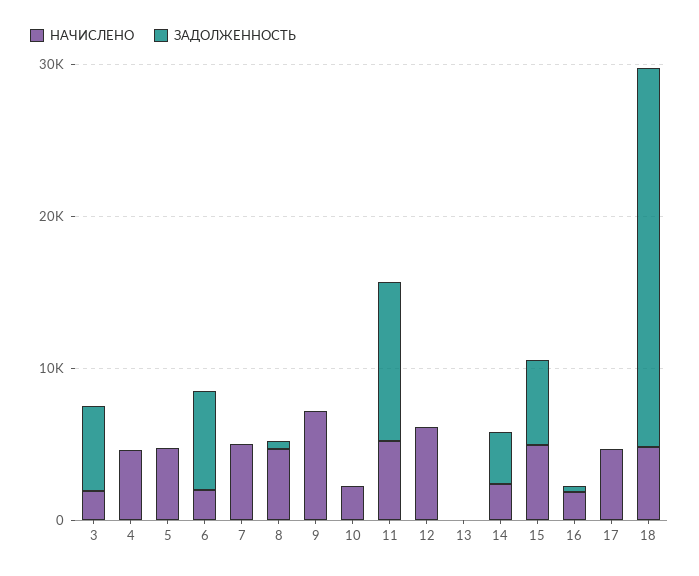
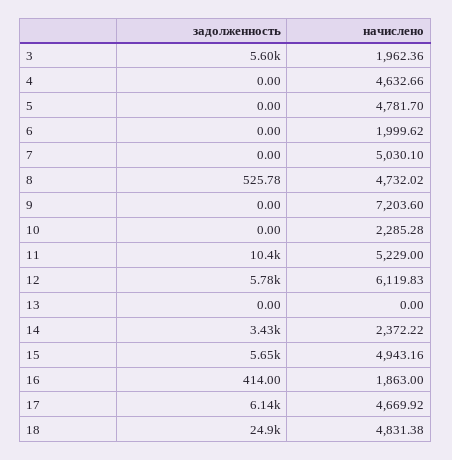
  {
    "НАЧИСЛЕНО": {
      "3": 1962.36,
      "4": 4632.66,
      "5": 4781.7,
      "6": 1999.62,
      "7": 5030.1,
      "8": 4732.02,
      "9": 7203.6,
      "10": 2285.28,
      "11": 5229,
      "12": 6119.83,
      "13": 0,
      "14": 2372.22,
      "15": 4943.16,
      "16": 1863,
      "17": 4669.92,
      "18": 4831.38
    },
    "ЗАДОЛЖЕННОСТЬ": {
      "3": 5600,
      "4": 0,
      "5": 0,
-     "6": 6000,
+     "6": 0,
      "7": 0,
      "8": 525.78,
      "9": 0,
      "10": 0,
      "11": 10400,
-     "12": 0,
+     "12": 5780,
      "13": 0,
      "14": 3430,
      "15": 5650,
      "16": 414,
-     "17": 0,
+     "17": 6140,
      "18": 24900
    }
  }

